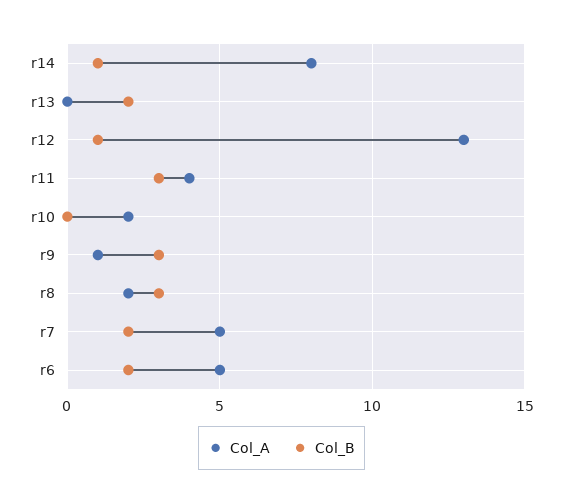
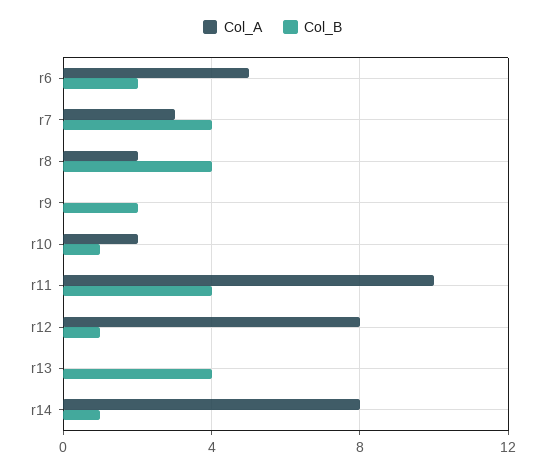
  {
    "Col_A": {
      "r14": 8,
      "r13": 0,
-     "r12": 13,
+     "r12": 8,
-     "r11": 4,
+     "r11": 10,
      "r10": 2,
-     "r9": 1,
+     "r9": 0,
      "r8": 2,
-     "r7": 5,
+     "r7": 3,
      "r6": 5
    },
    "Col_B": {
      "r14": 1,
-     "r13": 2,
+     "r13": 4,
      "r12": 1,
-     "r11": 3,
+     "r11": 4,
-     "r10": 0,
+     "r10": 1,
-     "r9": 3,
+     "r9": 2,
-     "r8": 3,
+     "r8": 4,
-     "r7": 2,
+     "r7": 4,
      "r6": 2
    }
  }

